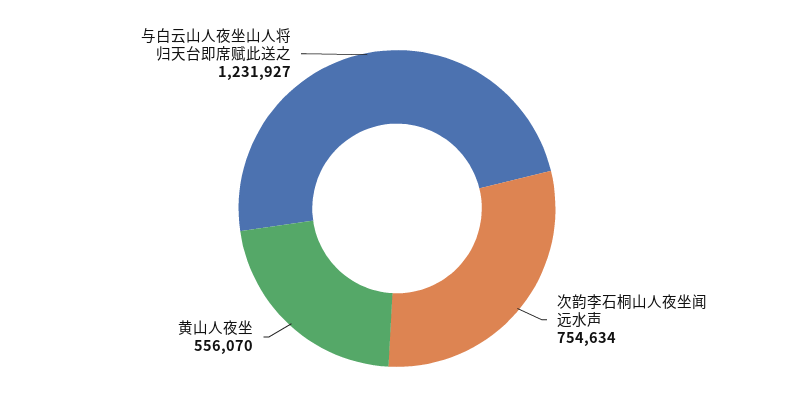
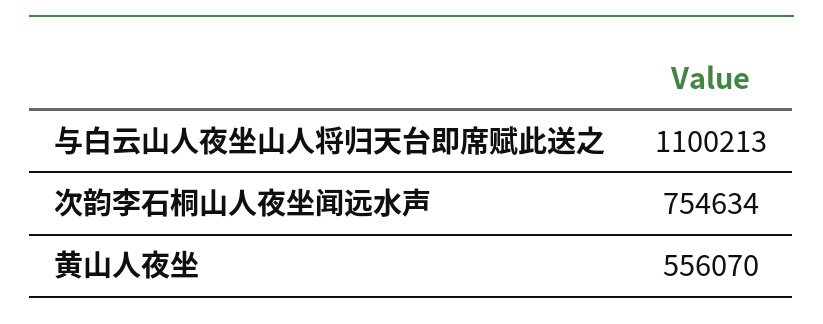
  {
    "次韵李石桐山人夜坐闻远水声": 754634,
    "黄山人夜坐": 556070,
-   "与白云山人夜坐山人将归天台即席赋此送之": 1231927
+   "与白云山人夜坐山人将归天台即席赋此送之": 1100213
  }

